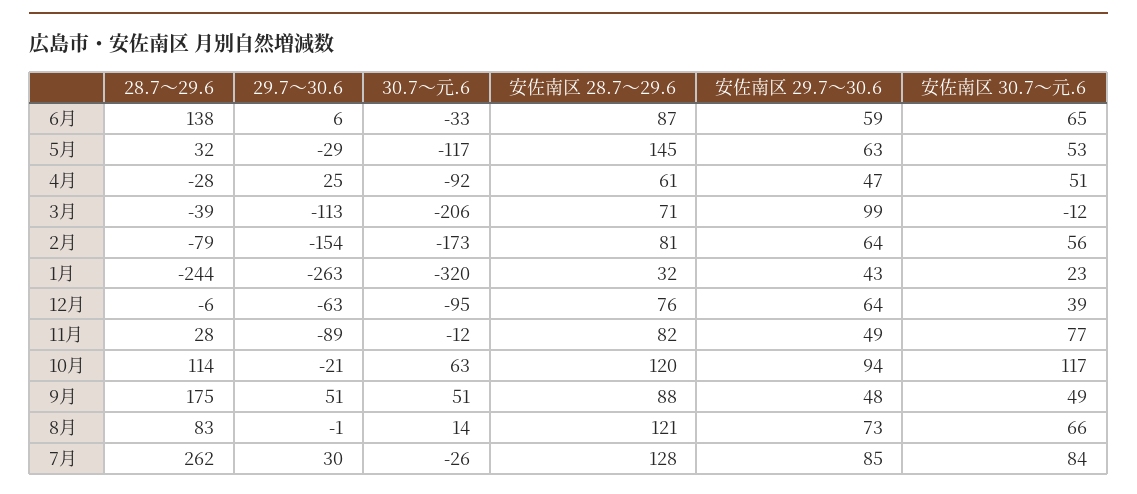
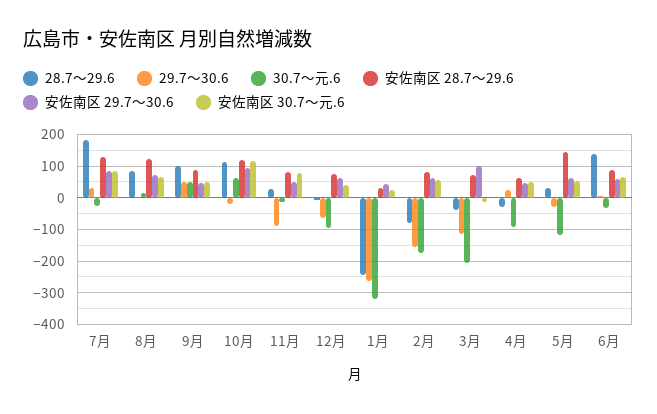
  {
    "28.7～29.6": {
      "6月": 138,
      "5月": 32,
      "4月": -28,
      "3月": -39,
      "2月": -79,
      "1月": -244,
      "12月": -6,
      "11月": 28,
      "10月": 114,
-     "9月": 175,
+     "9月": 100,
      "8月": 83,
-     "7月": 262
+     "7月": 180
    },
    "29.7～30.6": {
      "6月": 6,
      "5月": -29,
      "4月": 25,
      "3月": -113,
      "2月": -154,
      "1月": -263,
      "12月": -63,
      "11月": -89,
      "10月": -21,
      "9月": 51,
      "8月": -1,
      "7月": 30
    },
    "30.7～元.6": {
      "6月": -33,
      "5月": -117,
      "4月": -92,
      "3月": -206,
      "2月": -173,
      "1月": -320,
      "12月": -95,
      "11月": -12,
      "10月": 63,
      "9月": 51,
      "8月": 14,
      "7月": -26
    },
    "安佐南区 28.7～29.6": {
      "6月": 87,
      "5月": 145,
      "4月": 61,
      "3月": 71,
      "2月": 81,
      "1月": 32,
      "12月": 76,
      "11月": 82,
      "10月": 120,
      "9月": 88,
      "8月": 121,
      "7月": 128
    },
    "安佐南区 29.7～30.6": {
      "6月": 59,
      "5月": 63,
      "4月": 47,
      "3月": 99,
      "2月": 64,
      "1月": 43,
      "12月": 64,
      "11月": 49,
      "10月": 94,
      "9月": 48,
      "8月": 73,
      "7月": 85
    },
    "安佐南区 30.7～元.6": {
      "6月": 65,
      "5月": 53,
      "4月": 51,
      "3月": -12,
      "2月": 56,
      "1月": 23,
      "12月": 39,
      "11月": 77,
      "10月": 117,
      "9月": 49,
      "8月": 66,
      "7月": 84
    }
  }

